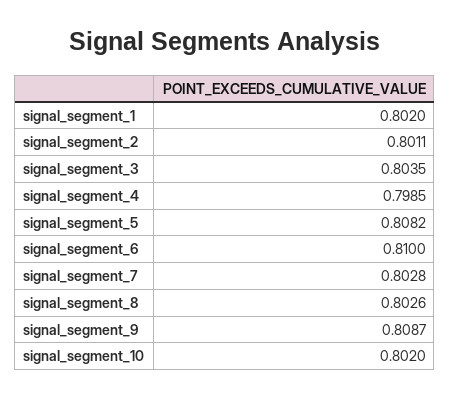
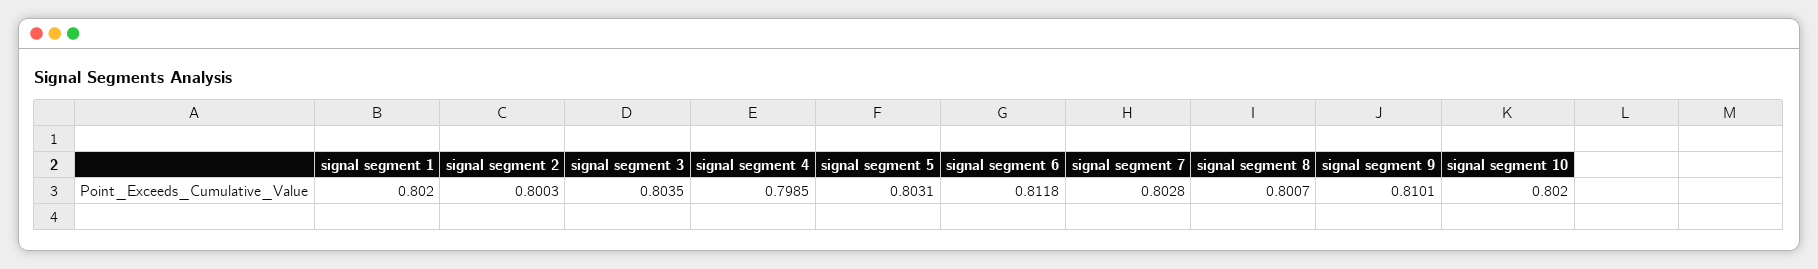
  {
    "signal_segment_1": 0.802,
-   "signal_segment_2": 0.8011,
+   "signal_segment_2": 0.8003,
    "signal_segment_3": 0.8035,
    "signal_segment_4": 0.7985,
-   "signal_segment_5": 0.8082,
+   "signal_segment_5": 0.8031,
-   "signal_segment_6": 0.81,
+   "signal_segment_6": 0.8118,
    "signal_segment_7": 0.8028,
-   "signal_segment_8": 0.8026,
+   "signal_segment_8": 0.8007,
-   "signal_segment_9": 0.8087,
+   "signal_segment_9": 0.8101,
    "signal_segment_10": 0.802
  }

